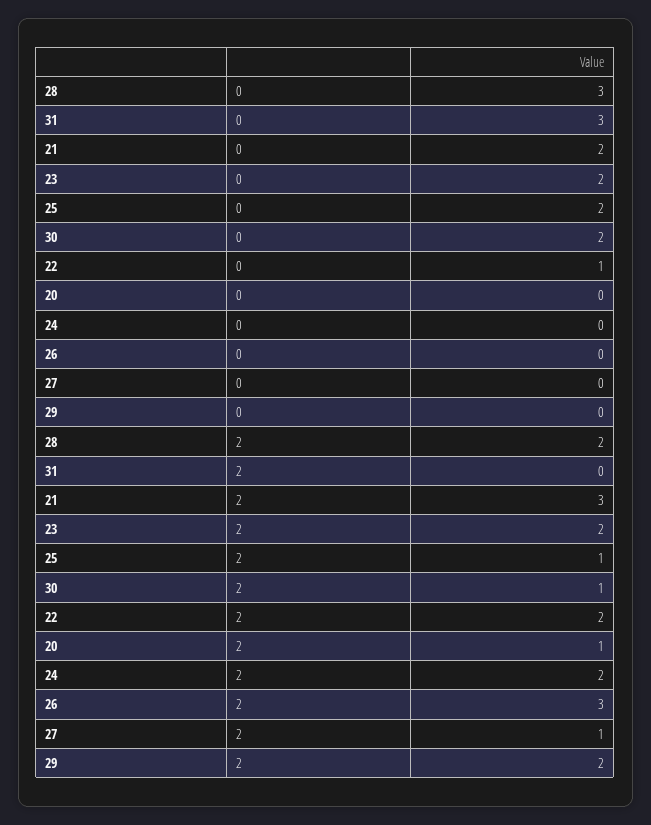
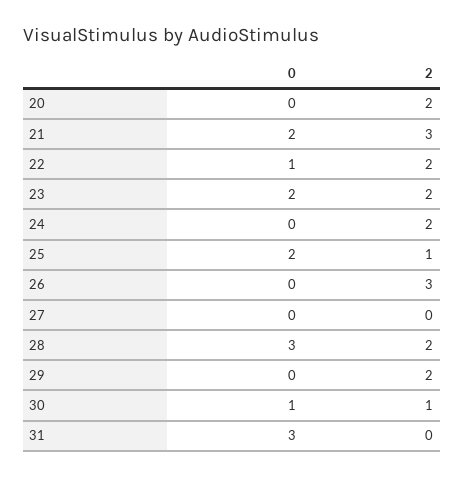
  {
    "28": {
      "0": 3,
      "2": 2
    },
    "31": {
      "0": 3,
      "2": 0
    },
    "21": {
      "0": 2,
      "2": 3
    },
    "23": {
      "0": 2,
      "2": 2
    },
    "25": {
      "0": 2,
      "2": 1
    },
    "30": {
-     "0": 2,
+     "0": 1,
      "2": 1
    },
    "22": {
      "0": 1,
      "2": 2
    },
    "20": {
      "0": 0,
-     "2": 1
+     "2": 2
    },
    "24": {
      "0": 0,
      "2": 2
    },
    "26": {
      "0": 0,
      "2": 3
    },
    "27": {
      "0": 0,
-     "2": 1
+     "2": 0
    },
    "29": {
      "0": 0,
      "2": 2
    }
  }

